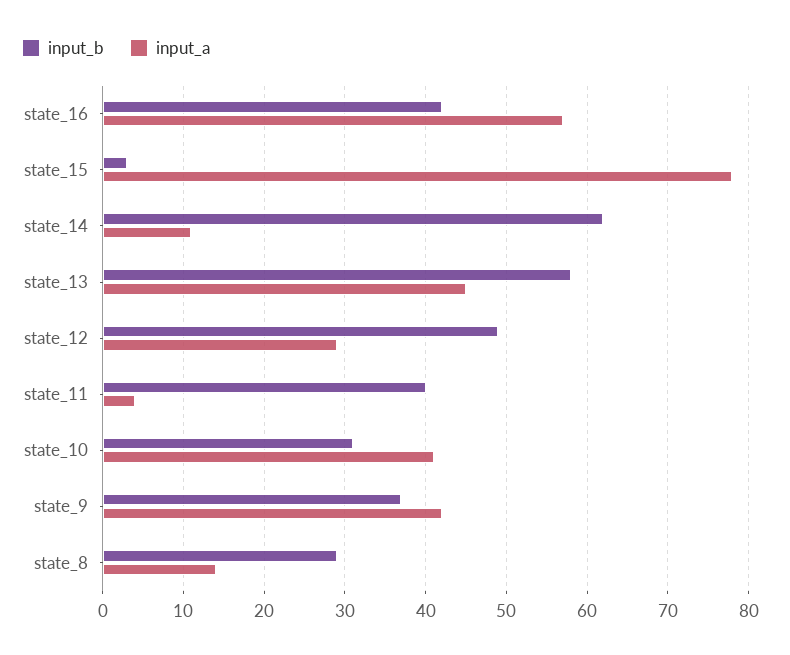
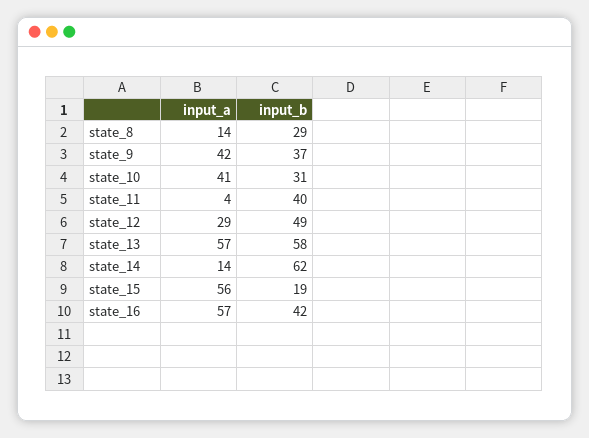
  {
    "input_b": {
      "state_16": 42,
-     "state_15": 3,
+     "state_15": 19,
      "state_14": 62,
      "state_13": 58,
      "state_12": 49,
      "state_11": 40,
      "state_10": 31,
      "state_9": 37,
      "state_8": 29
    },
    "input_a": {
      "state_16": 57,
-     "state_15": 78,
+     "state_15": 56,
-     "state_14": 11,
+     "state_14": 14,
-     "state_13": 45,
+     "state_13": 57,
      "state_12": 29,
      "state_11": 4,
      "state_10": 41,
      "state_9": 42,
      "state_8": 14
    }
  }

